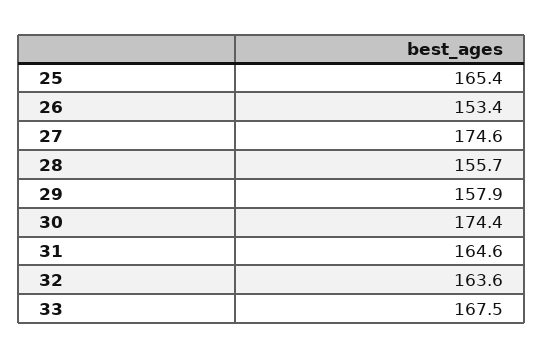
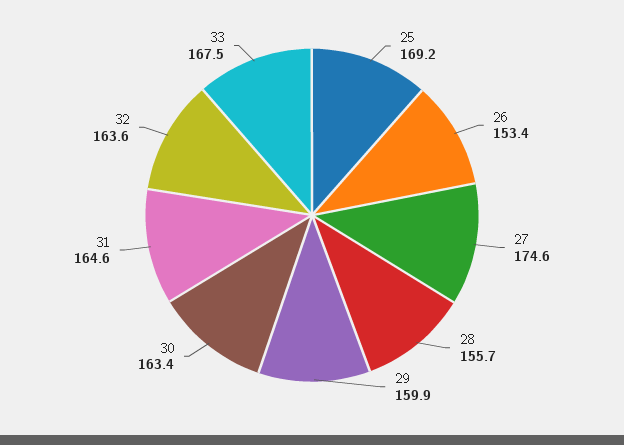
  {
-   "25": 165.4,
+   "25": 169.2,
    "26": 153.4,
    "27": 174.6,
    "28": 155.7,
-   "29": 157.9,
+   "29": 159.9,
-   "30": 174.4,
+   "30": 163.4,
    "31": 164.6,
    "32": 163.6,
    "33": 167.5
  }

